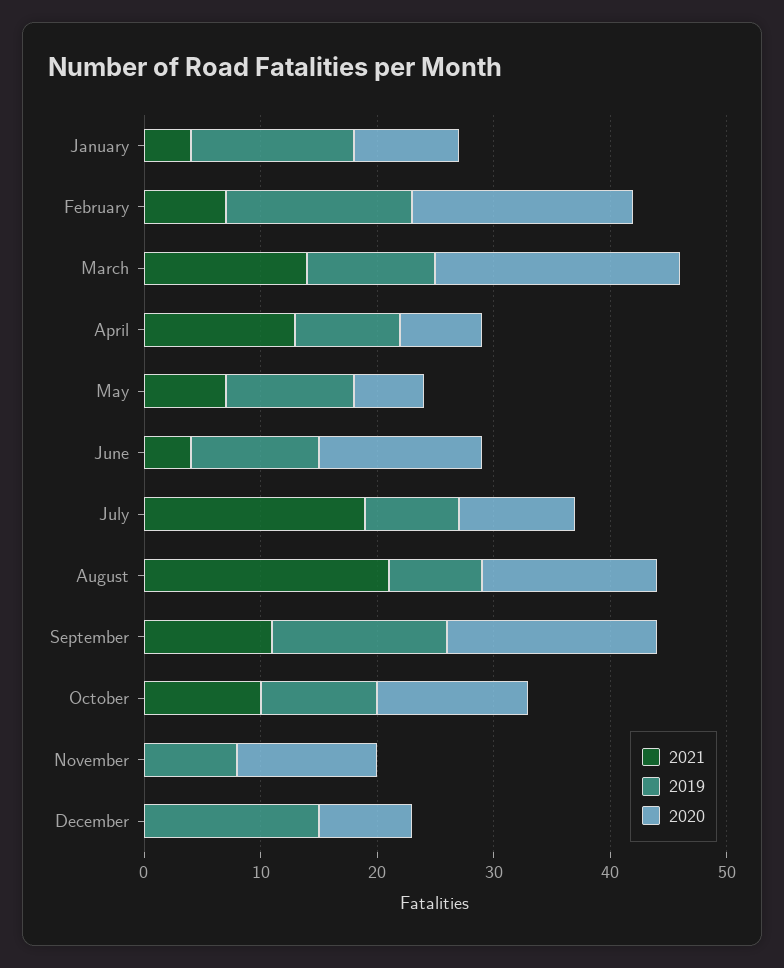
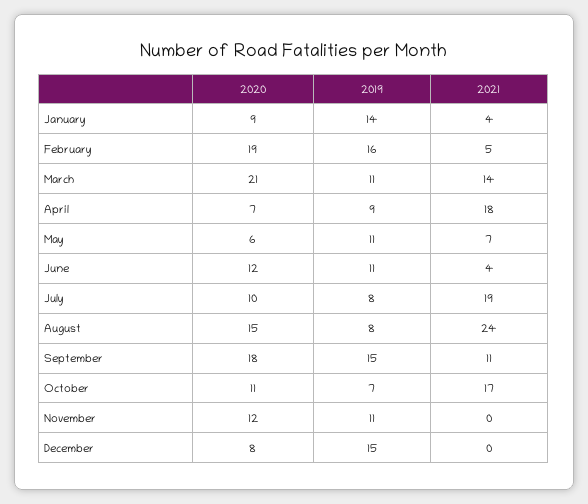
  {
    "2021": {
      "January": 4,
-     "February": 7,
+     "February": 5,
      "March": 14,
-     "April": 13,
+     "April": 18,
      "May": 7,
      "June": 4,
      "July": 19,
-     "August": 21,
+     "August": 24,
      "September": 11,
-     "October": 10,
+     "October": 17,
      "November": 0,
      "December": 0
    },
    "2019": {
      "January": 14,
      "February": 16,
      "March": 11,
      "April": 9,
      "May": 11,
      "June": 11,
      "July": 8,
      "August": 8,
      "September": 15,
-     "October": 10,
+     "October": 7,
-     "November": 8,
+     "November": 11,
      "December": 15
    },
    "2020": {
      "January": 9,
      "February": 19,
      "March": 21,
      "April": 7,
      "May": 6,
-     "June": 14,
+     "June": 12,
      "July": 10,
      "August": 15,
      "September": 18,
-     "October": 13,
+     "October": 11,
      "November": 12,
      "December": 8
    }
  }

